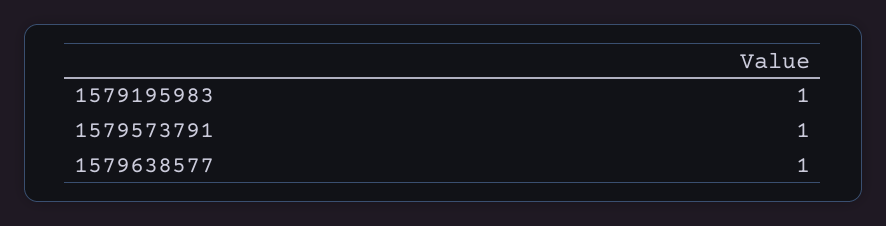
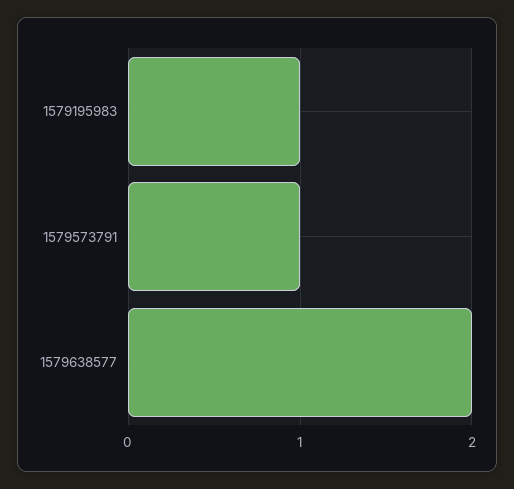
  {
    "1579195983": 1,
    "1579573791": 1,
-   "1579638577": 1
+   "1579638577": 2
  }

